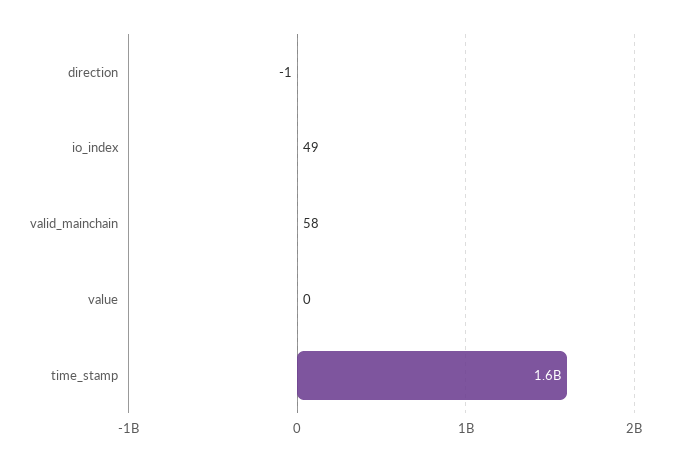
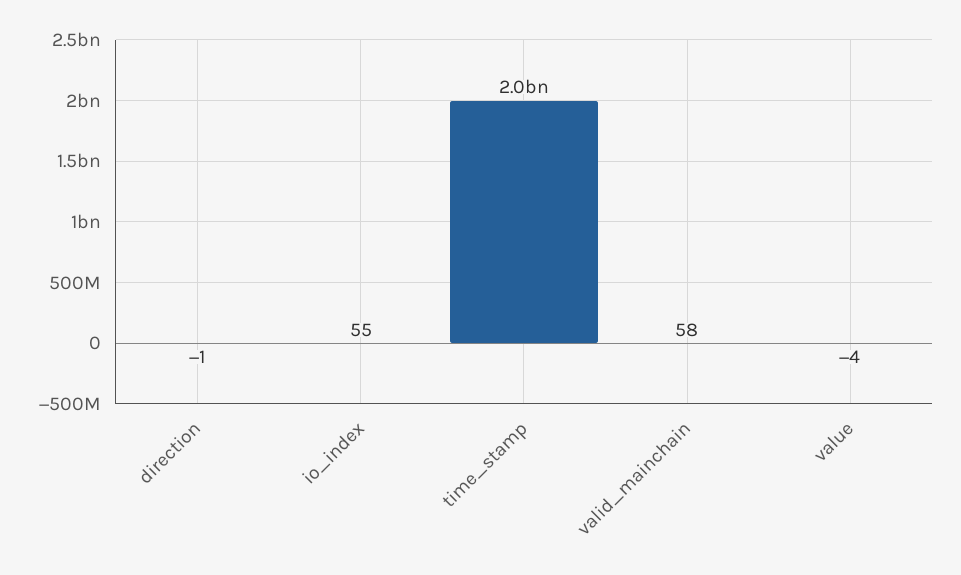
  {
    "direction": -1,
-   "io_index": 49,
+   "io_index": 55,
    "valid_mainchain": 58,
-   "value": 0,
+   "value": -4,
-   "time_stamp": 1600000000
+   "time_stamp": 2000000000
  }

